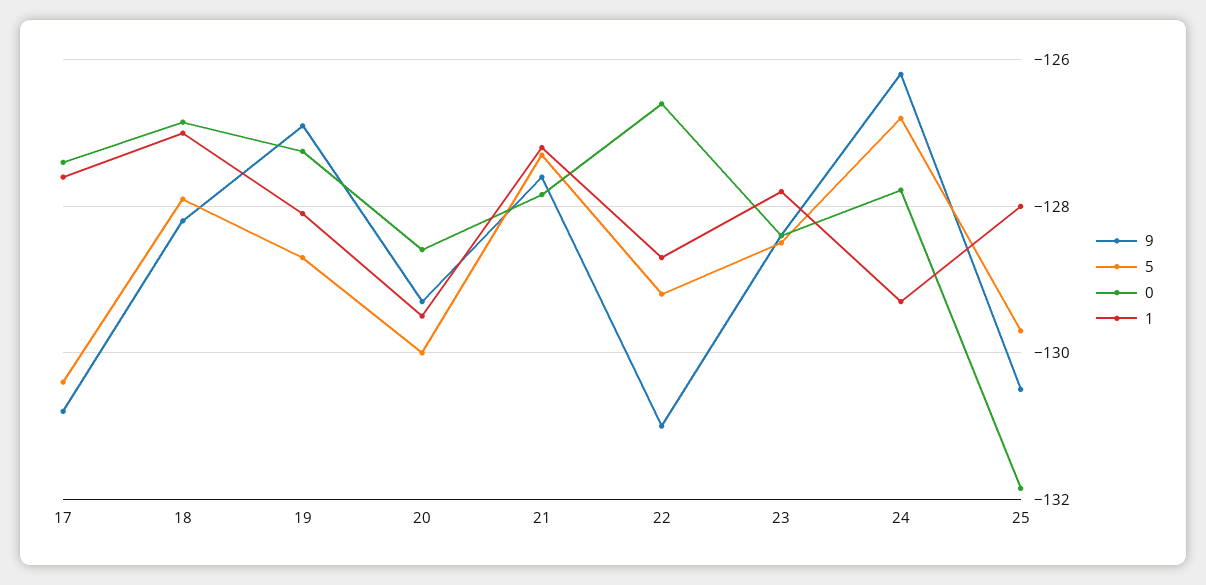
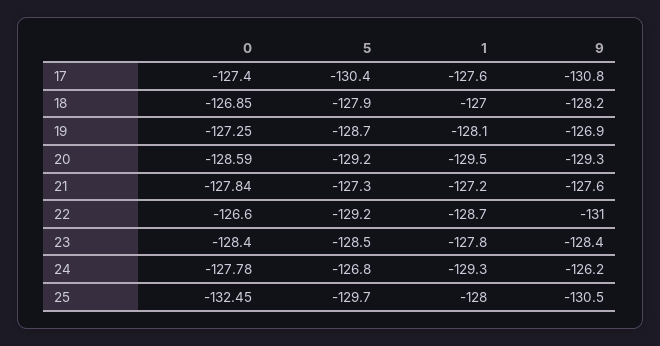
  {
    "9": {
      "17": -130.8,
      "18": -128.2,
      "19": -126.9,
      "20": -129.3,
      "21": -127.6,
      "22": -131,
      "23": -128.4,
      "24": -126.2,
      "25": -130.5
    },
    "5": {
      "17": -130.4,
      "18": -127.9,
      "19": -128.7,
-     "20": -130,
+     "20": -129.2,
      "21": -127.3,
      "22": -129.2,
      "23": -128.5,
      "24": -126.8,
      "25": -129.7
    },
    "0": {
      "17": -127.4,
      "18": -126.85,
      "19": -127.25,
      "20": -128.59,
      "21": -127.84,
      "22": -126.6,
      "23": -128.4,
      "24": -127.78,
-     "25": -131.8
+     "25": -132.45
    },
    "1": {
      "17": -127.6,
      "18": -127,
      "19": -128.1,
      "20": -129.5,
      "21": -127.2,
      "22": -128.7,
      "23": -127.8,
      "24": -129.3,
      "25": -128
    }
  }

